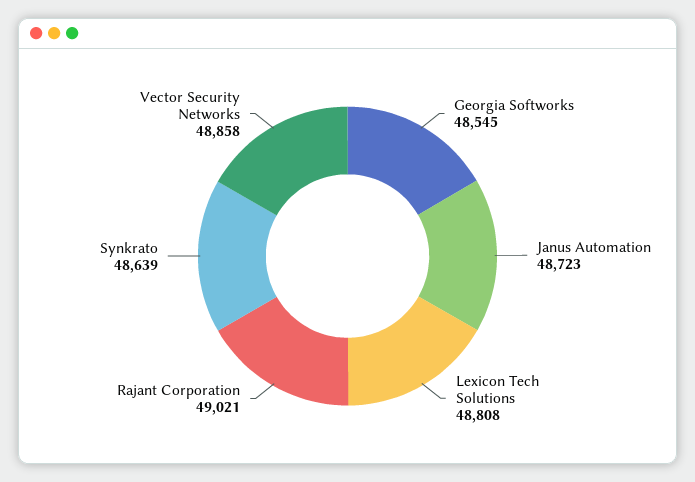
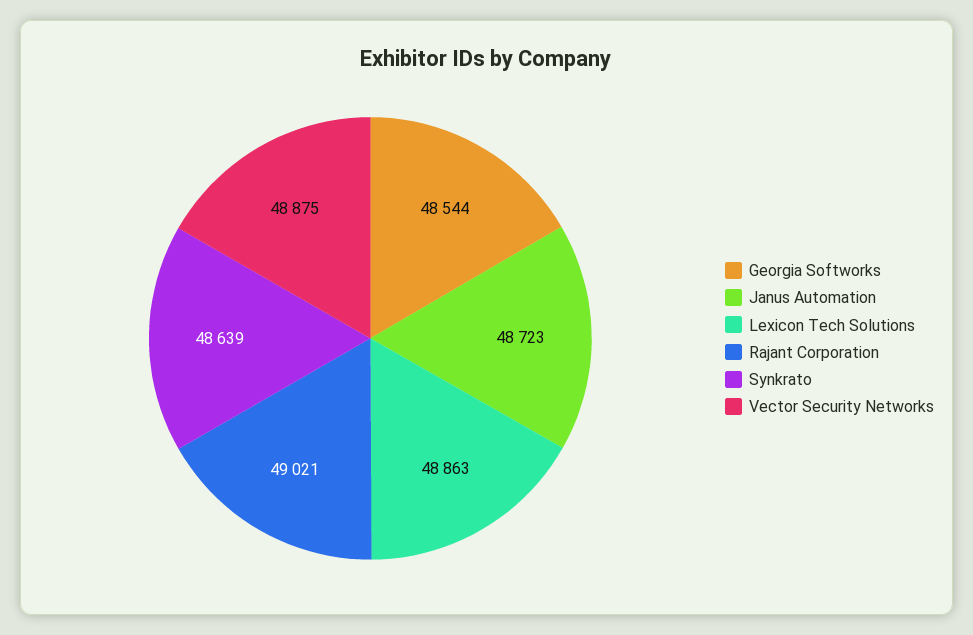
  {
-   "Georgia Softworks": 48545,
+   "Georgia Softworks": 48544,
    "Janus Automation": 48723,
-   "Lexicon Tech Solutions": 48808,
+   "Lexicon Tech Solutions": 48863,
    "Rajant Corporation": 49021,
    "Synkrato": 48639,
-   "Vector Security Networks": 48858
+   "Vector Security Networks": 48875
  }

